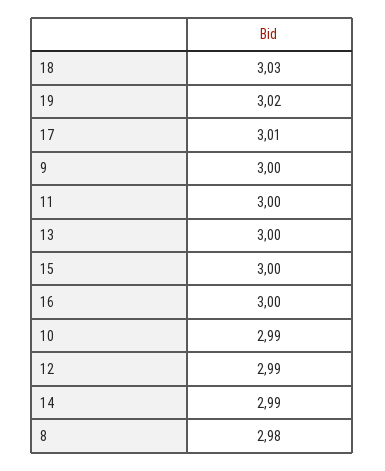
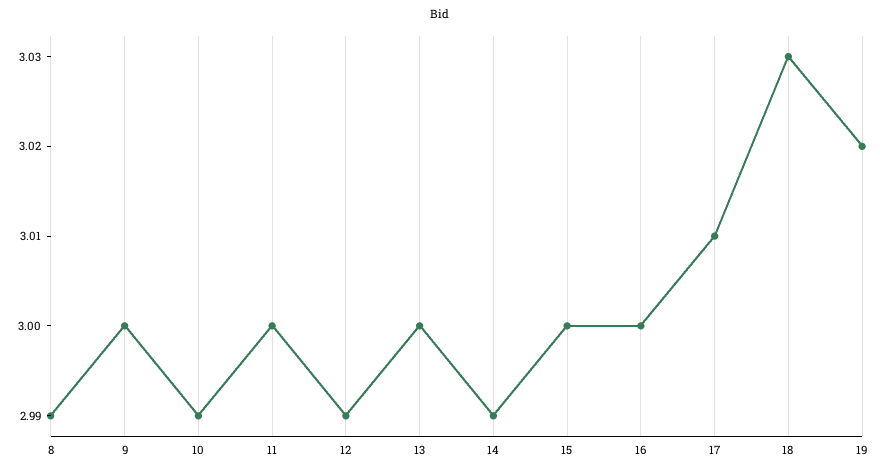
  {
    "18": 3.03,
    "19": 3.02,
    "17": 3.01,
    "9": 3,
    "11": 3,
    "13": 3,
    "15": 3,
    "16": 3,
    "10": 2.99,
    "12": 2.99,
    "14": 2.99,
-   "8": 2.98
+   "8": 2.99
  }

